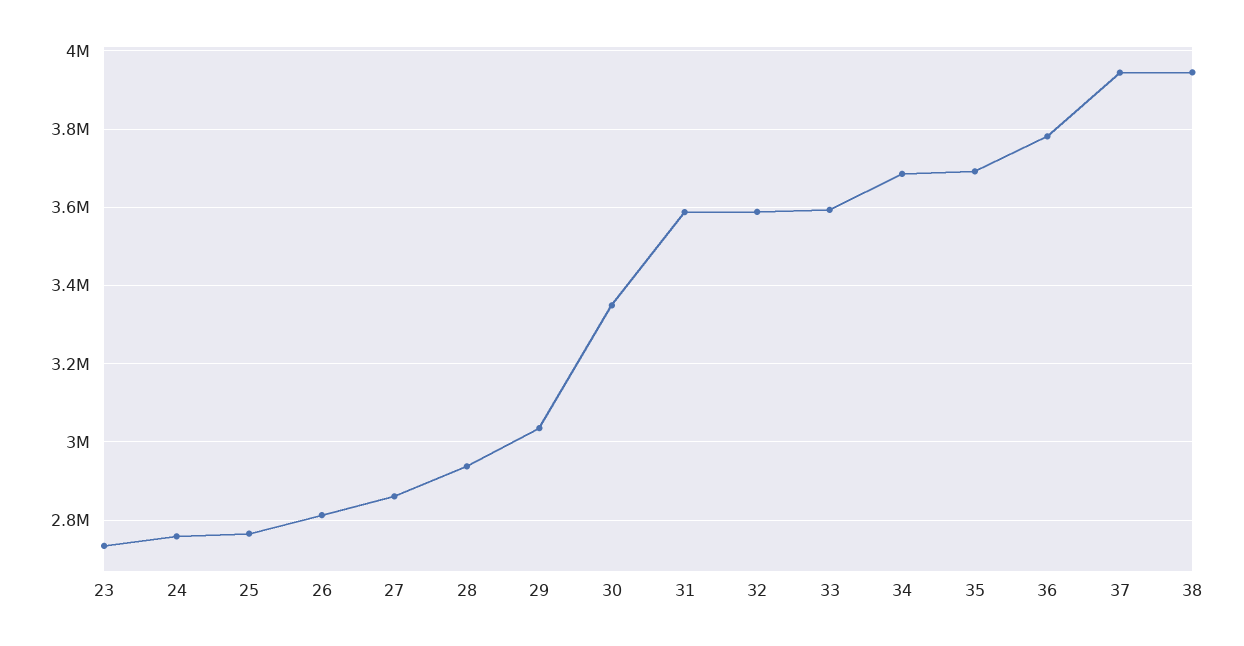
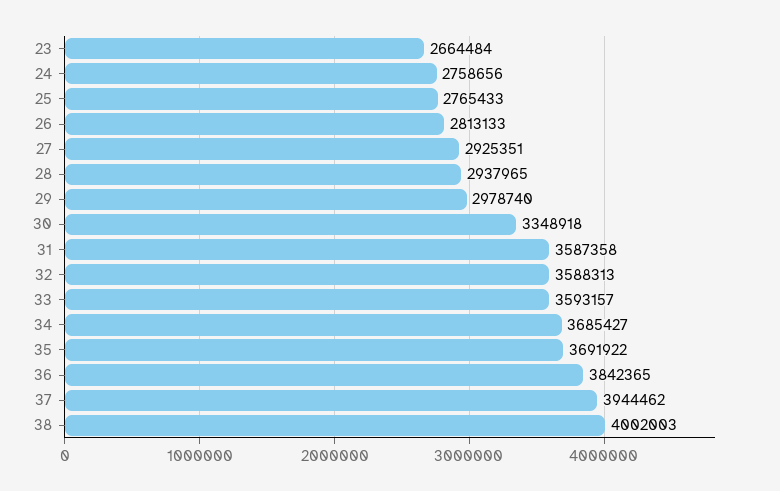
  {
-   "23": 2740000,
+   "23": 2664484,
    "24": 2758656,
    "25": 2765433,
    "26": 2813133,
-   "27": 2860000,
+   "27": 2925351,
    "28": 2937965,
-   "29": 3040000,
+   "29": 2978740,
    "30": 3348918,
    "31": 3587358,
    "32": 3588313,
    "33": 3593157,
    "34": 3685427,
    "35": 3691922,
-   "36": 3780000,
+   "36": 3842365,
    "37": 3944462,
-   "38": 3940000
+   "38": 4002003
  }

